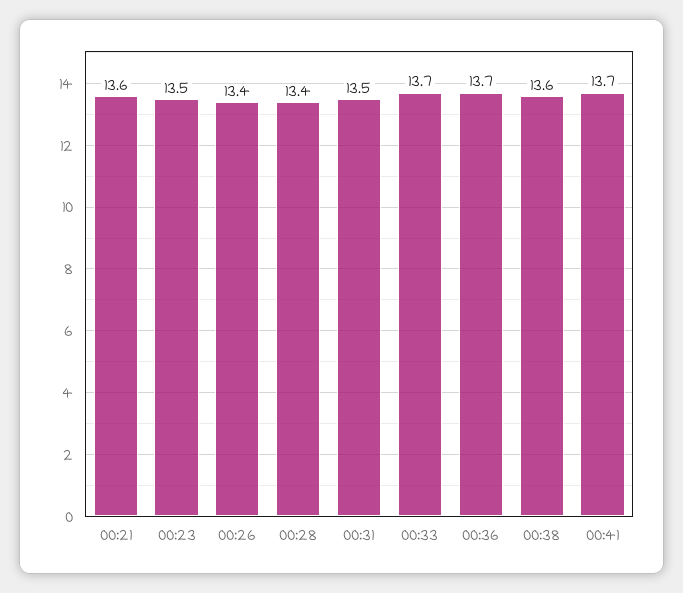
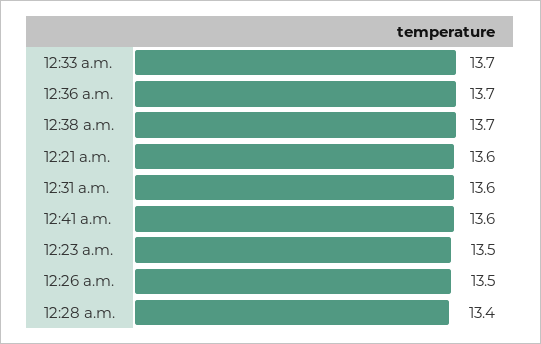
  {
    "00:21": 13.6,
    "00:23": 13.5,
-   "00:26": 13.4,
+   "00:26": 13.5,
    "00:28": 13.4,
-   "00:31": 13.5,
+   "00:31": 13.6,
    "00:33": 13.7,
    "00:36": 13.7,
-   "00:38": 13.6,
+   "00:38": 13.7,
-   "00:41": 13.7
+   "00:41": 13.6
  }

